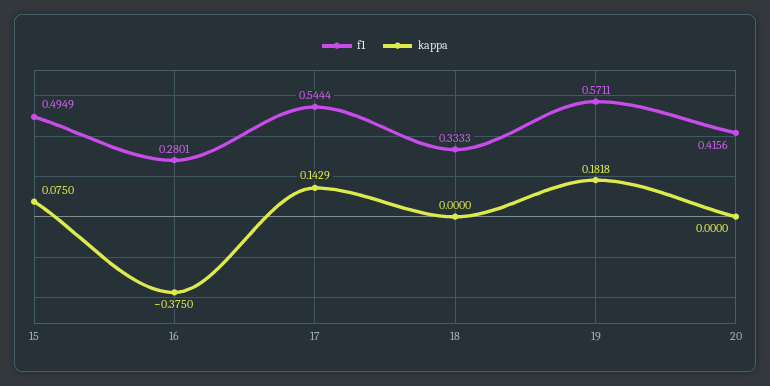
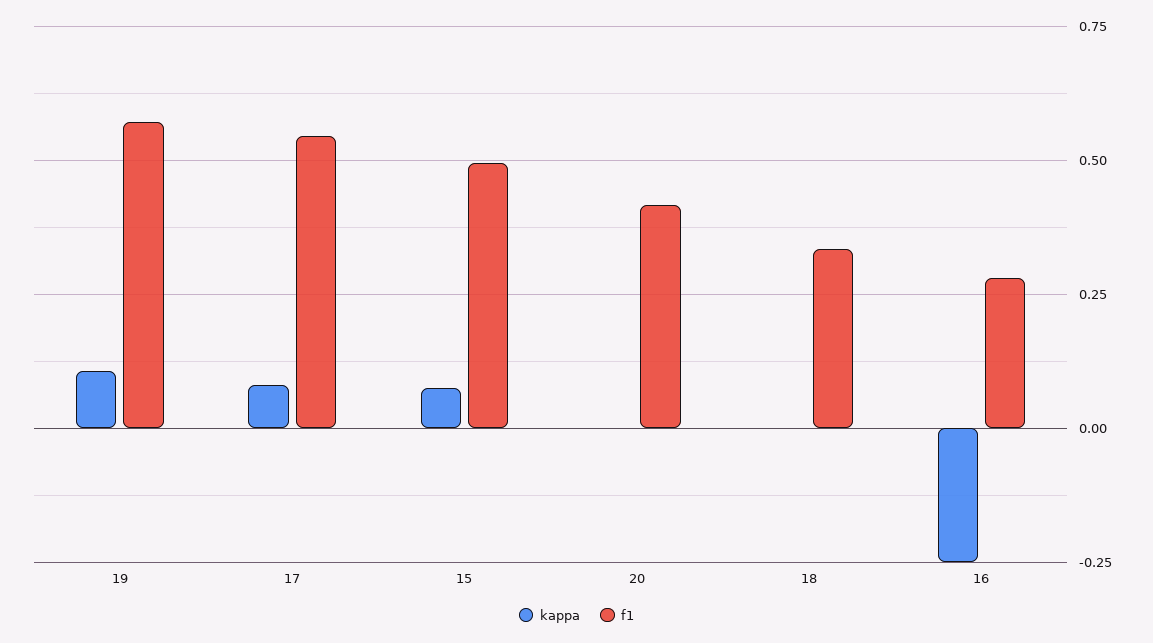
  {
    "f1": {
      "15": 0.4949,
      "16": 0.2801,
      "17": 0.5444,
      "18": 0.3333,
      "19": 0.5711,
      "20": 0.4156
    },
    "kappa": {
      "15": 0.075,
-     "16": -0.375,
+     "16": -0.25,
-     "17": 0.1429,
+     "17": 0.075,
      "18": 0,
-     "19": 0.1818,
+     "19": 0.1,
      "20": 0
    }
  }

